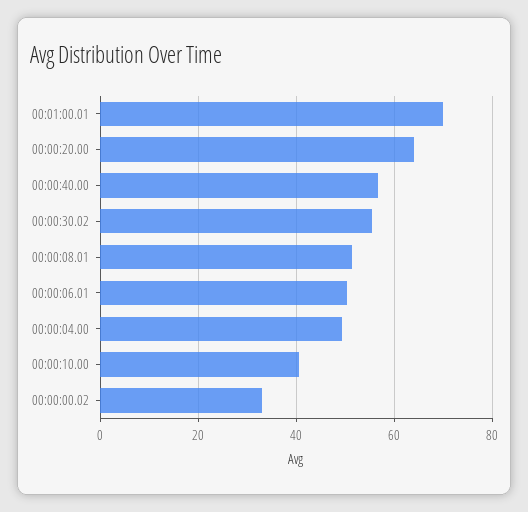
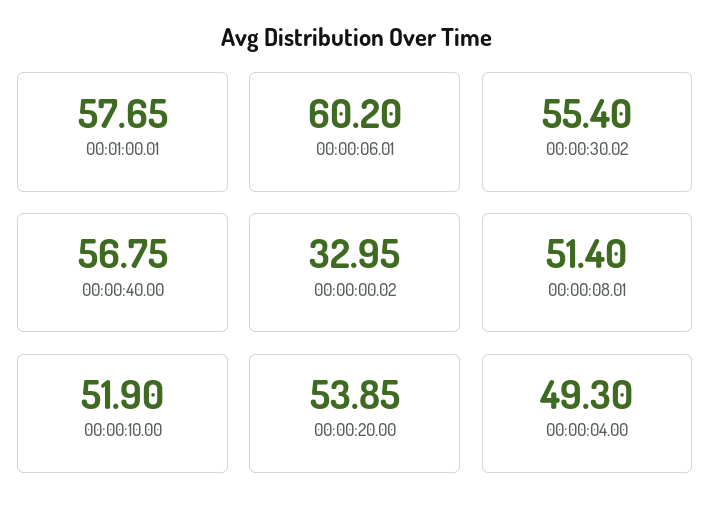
  {
-   "00:01:00.01": 70,
+   "00:01:00.01": 57.65,
-   "00:00:20.00": 64,
+   "00:00:20.00": 53.85,
    "00:00:40.00": 56.75,
    "00:00:30.02": 55.4,
    "00:00:08.01": 51.4,
-   "00:00:06.01": 50,
+   "00:00:06.01": 60.2,
    "00:00:04.00": 49.3,
-   "00:00:10.00": 40,
+   "00:00:10.00": 51.9,
    "00:00:00.02": 32.95
  }

